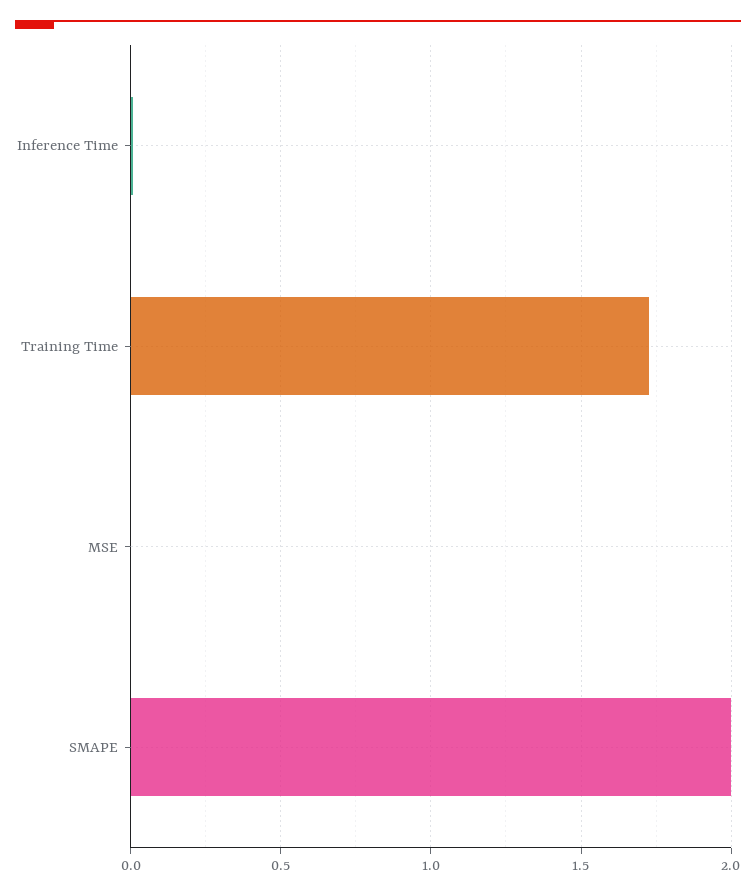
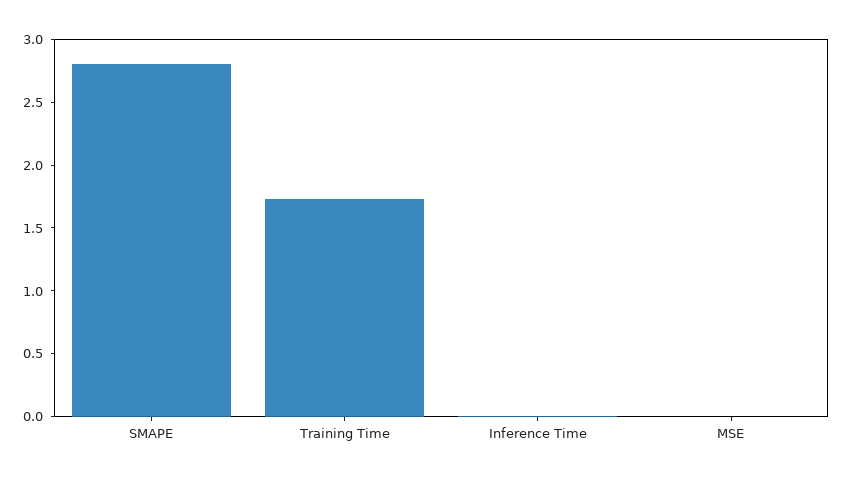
  {
    "Inference Time": 0,
    "Training Time": 1.75,
    "MSE": 0,
-   "SMAPE": 2
+   "SMAPE": 2.8
  }

